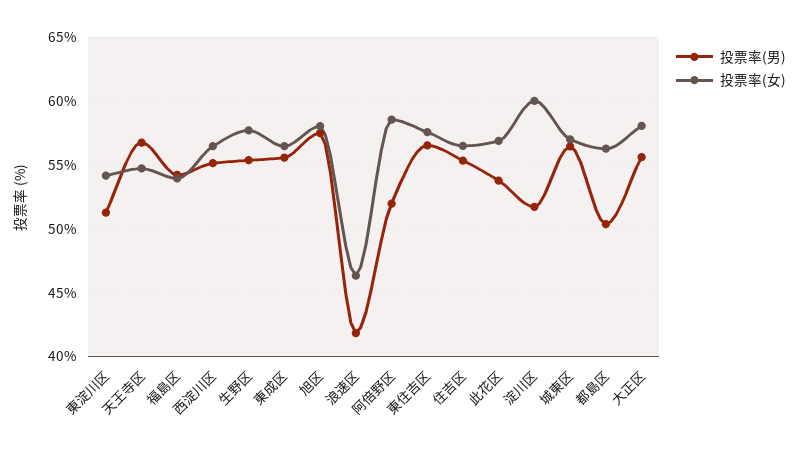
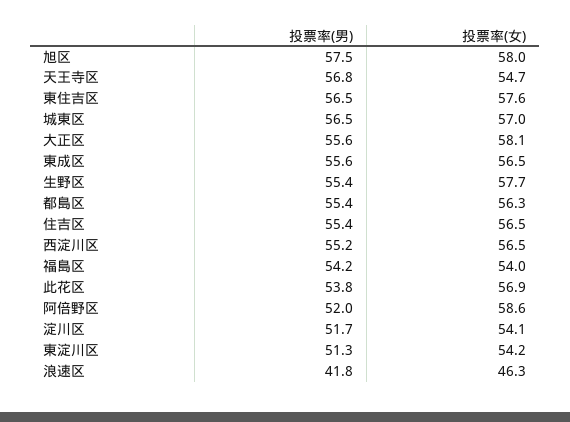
  {
    "投票率(男)": {
      "東淀川区": 51.3,
      "天王寺区": 56.8,
      "福島区": 54.2,
      "西淀川区": 55.2,
      "生野区": 55.4,
      "東成区": 55.6,
      "旭区": 57.5,
      "浪速区": 41.8,
      "阿倍野区": 52,
      "東住吉区": 56.5,
      "住吉区": 55.4,
      "此花区": 53.8,
      "淀川区": 51.7,
      "城東区": 56.5,
-     "都島区": 50.5,
+     "都島区": 55.4,
      "大正区": 55.6
    },
    "投票率(女)": {
      "東淀川区": 54.2,
      "天王寺区": 54.7,
      "福島区": 54,
      "西淀川区": 56.5,
      "生野区": 57.7,
      "東成区": 56.5,
      "旭区": 58,
      "浪速区": 46.3,
      "阿倍野区": 58.6,
      "東住吉区": 57.6,
      "住吉区": 56.5,
      "此花区": 56.9,
-     "淀川区": 60,
+     "淀川区": 54.1,
      "城東区": 57,
      "都島区": 56.3,
      "大正区": 58.1
    }
  }

